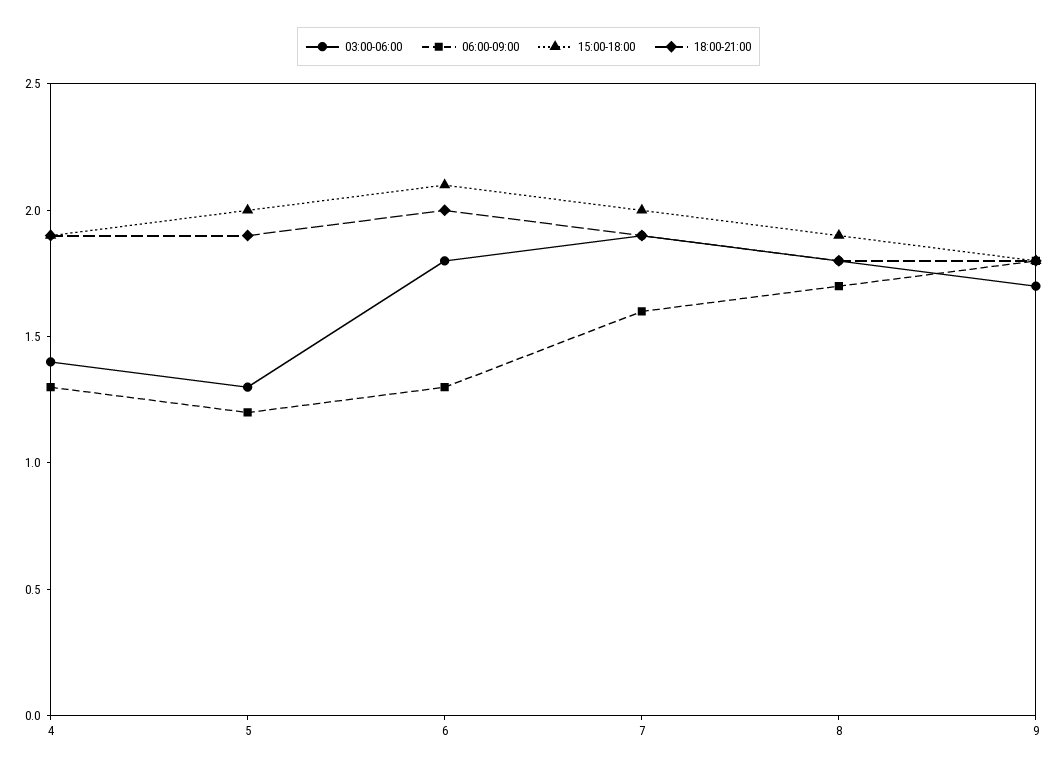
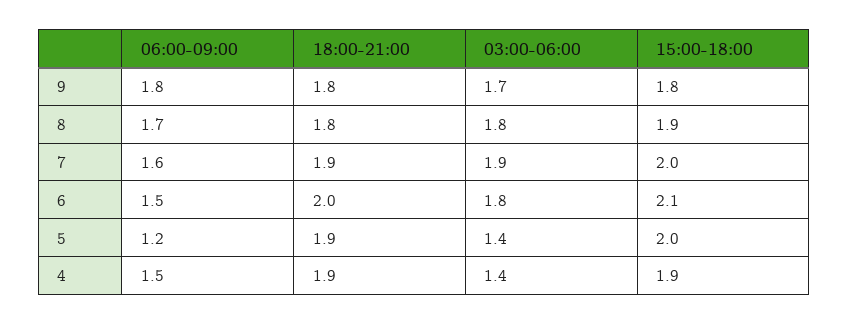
  {
    "03:00-06:00": {
      "4": 1.4,
-     "5": 1.3,
+     "5": 1.4,
      "6": 1.8,
      "7": 1.9,
      "8": 1.8,
      "9": 1.7
    },
    "06:00-09:00": {
-     "4": 1.3,
+     "4": 1.5,
      "5": 1.2,
-     "6": 1.3,
+     "6": 1.5,
      "7": 1.6,
      "8": 1.7,
      "9": 1.8
    },
    "15:00-18:00": {
      "4": 1.9,
      "5": 2,
      "6": 2.1,
      "7": 2,
      "8": 1.9,
      "9": 1.8
    },
    "18:00-21:00": {
      "4": 1.9,
      "5": 1.9,
      "6": 2,
      "7": 1.9,
      "8": 1.8,
      "9": 1.8
    }
  }

